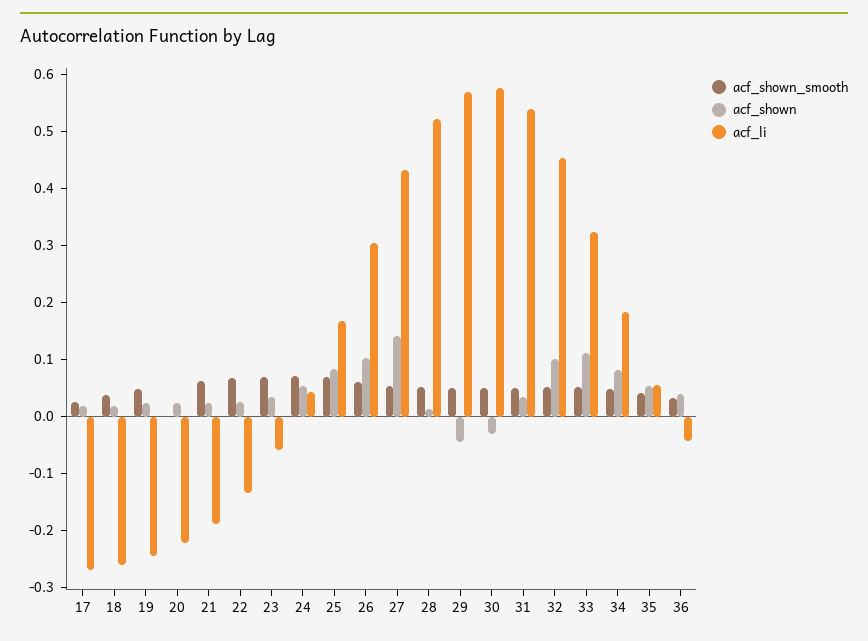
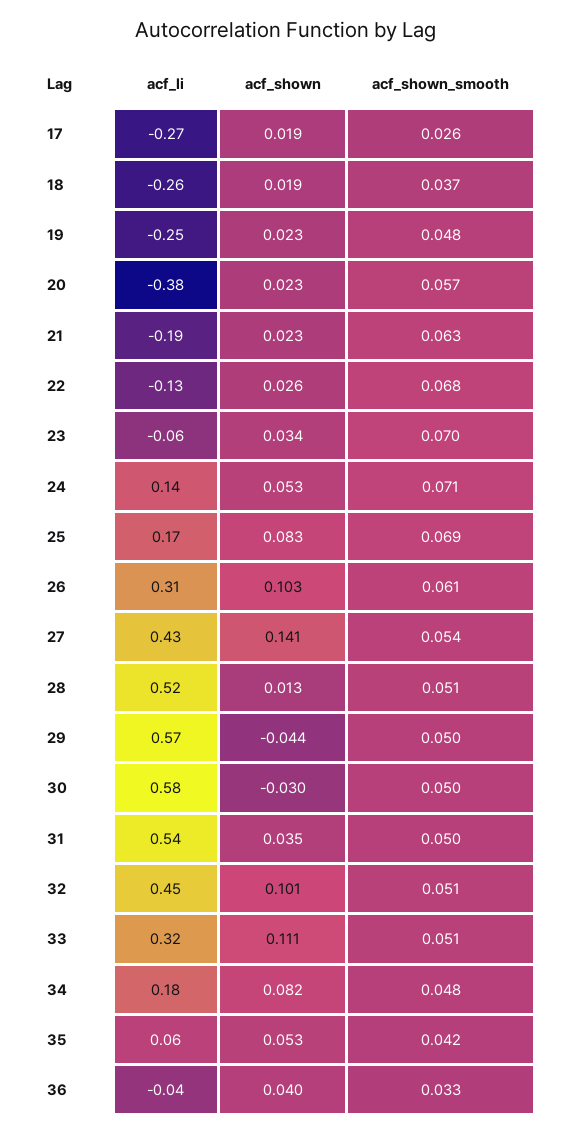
  {
    "acf_shown_smooth": {
      "17": 0.026,
      "18": 0.037,
      "19": 0.048,
-     "20": 0,
+     "20": 0.057,
      "21": 0.063,
      "22": 0.068,
      "23": 0.07,
      "24": 0.071,
      "25": 0.069,
      "26": 0.061,
      "27": 0.054,
      "28": 0.051,
      "29": 0.05,
      "30": 0.05,
      "31": 0.05,
      "32": 0.051,
      "33": 0.051,
      "34": 0.048,
      "35": 0.042,
      "36": 0.033
    },
    "acf_shown": {
      "17": 0.019,
      "18": 0.019,
      "19": 0.023,
      "20": 0.023,
      "21": 0.023,
      "22": 0.026,
      "23": 0.034,
      "24": 0.053,
      "25": 0.083,
      "26": 0.103,
      "27": 0.141,
      "28": 0.013,
      "29": -0.044,
      "30": -0.03,
      "31": 0.035,
      "32": 0.101,
      "33": 0.111,
      "34": 0.082,
      "35": 0.053,
      "36": 0.04
    },
    "acf_li": {
      "17": -0.27,
      "18": -0.26,
      "19": -0.25,
-     "20": -0.22,
+     "20": -0.38,
      "21": -0.19,
      "22": -0.13,
      "23": -0.06,
-     "24": 0.04,
+     "24": 0.14,
      "25": 0.17,
      "26": 0.31,
      "27": 0.43,
      "28": 0.52,
      "29": 0.57,
      "30": 0.58,
      "31": 0.54,
      "32": 0.45,
      "33": 0.32,
      "34": 0.18,
      "35": 0.06,
      "36": -0.04
    }
  }

